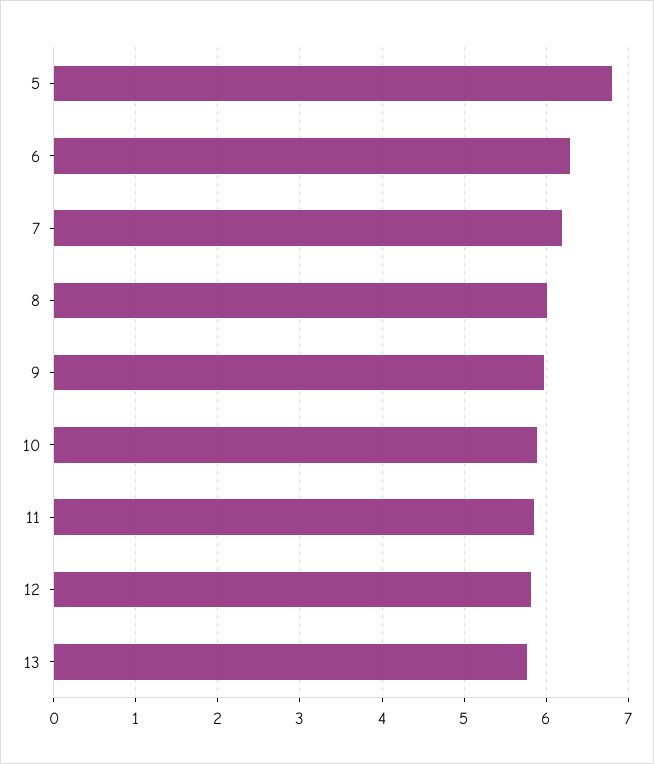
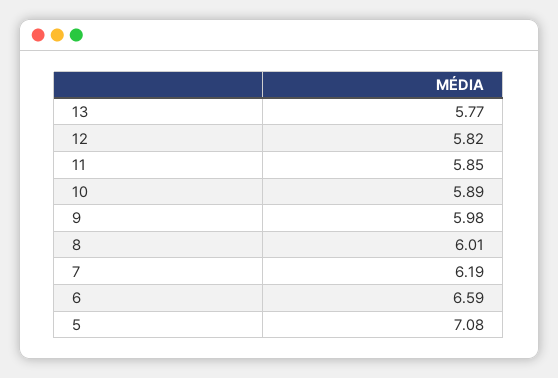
  {
-   "5": 6.8,
+   "5": 7.08,
-   "6": 6.3,
+   "6": 6.59,
    "7": 6.19,
    "8": 6.01,
    "9": 5.98,
    "10": 5.89,
    "11": 5.85,
    "12": 5.82,
    "13": 5.77
  }

